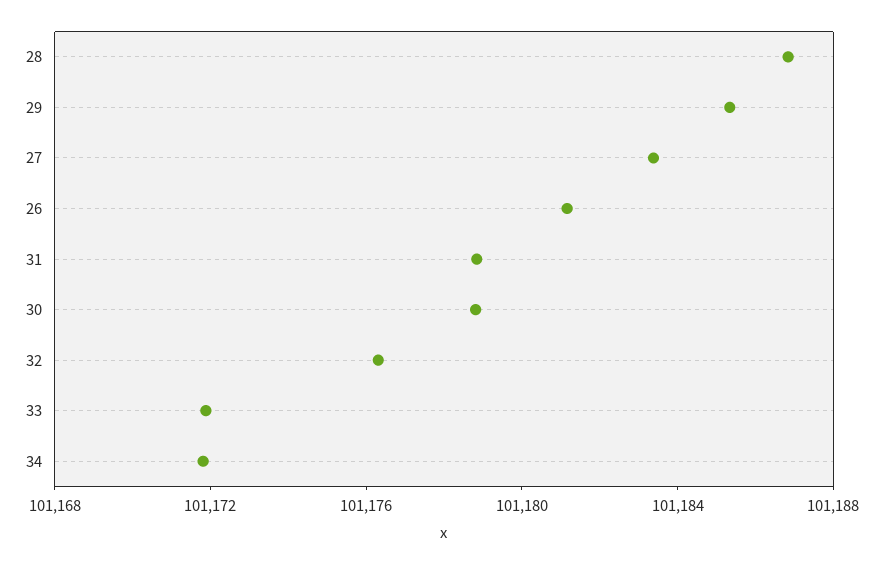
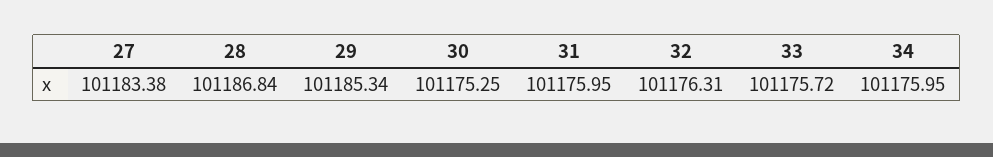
  {
    "28": 101186.84,
    "29": 101185.34,
    "27": 101183.38,
-   "26": 101181,
-   "31": 101179,
+   "31": 101175.95,
-   "30": 101179,
+   "30": 101175.25,
    "32": 101176.31,
-   "33": 101172,
+   "33": 101175.72,
-   "34": 101172
+   "34": 101175.95
  }

